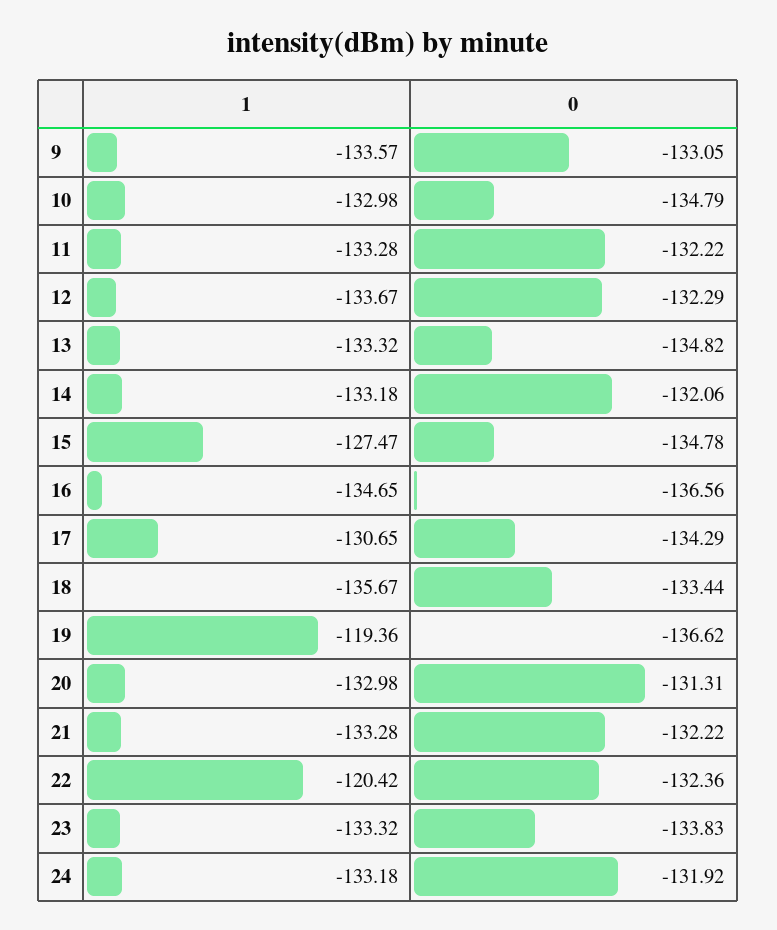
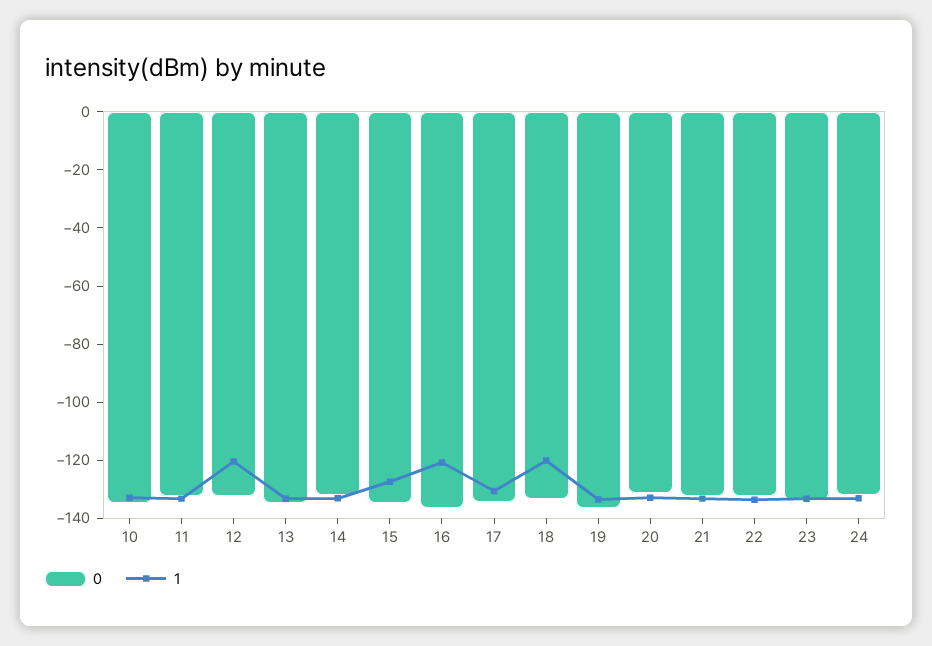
  {
    "1": {
-     "9": -133.57,
      "10": -132.98,
      "11": -133.28,
-     "12": -133.67,
+     "12": -120,
      "13": -133.32,
      "14": -133.18,
      "15": -127.47,
-     "16": -134.65,
+     "16": -120,
      "17": -130.65,
-     "18": -135.67,
+     "18": -120,
-     "19": -119.36,
+     "19": -135,
      "20": -132.98,
      "21": -133.28,
-     "22": -120.42,
+     "22": -135,
      "23": -133.32,
      "24": -133.18
    },
    "0": {
-     "9": -133.05,
      "10": -134.79,
      "11": -132.22,
      "12": -132.29,
      "13": -134.82,
      "14": -132.06,
      "15": -134.78,
      "16": -136.56,
      "17": -134.29,
      "18": -133.44,
      "19": -136.62,
      "20": -131.31,
      "21": -132.22,
      "22": -132.36,
      "23": -133.83,
      "24": -131.92
    }
  }

